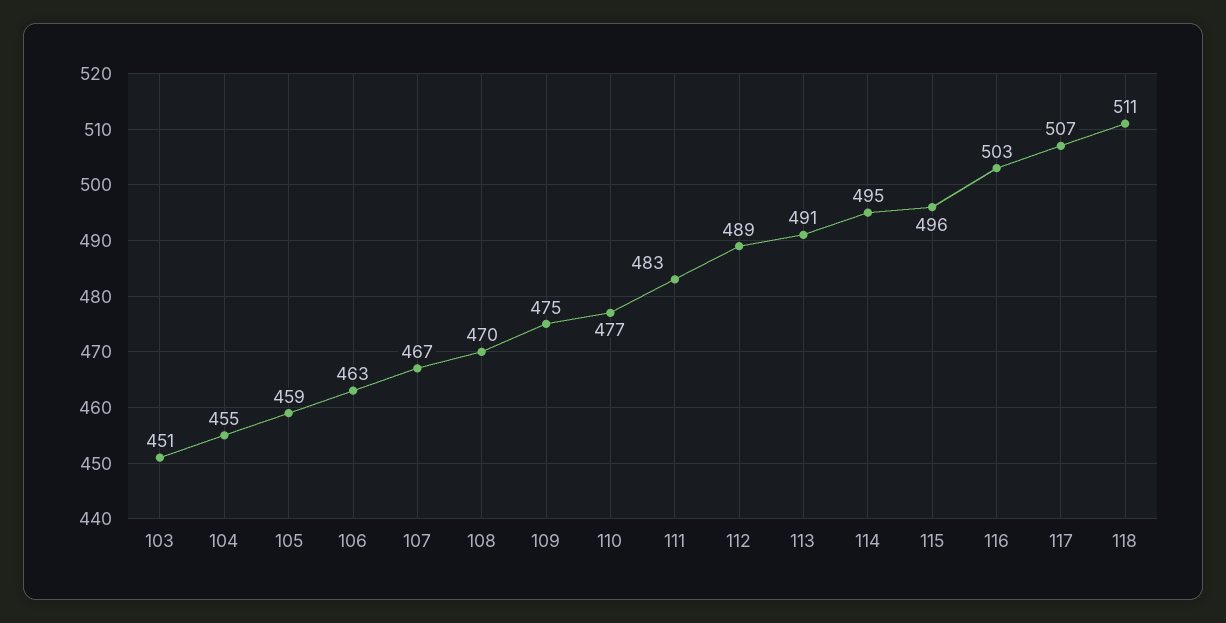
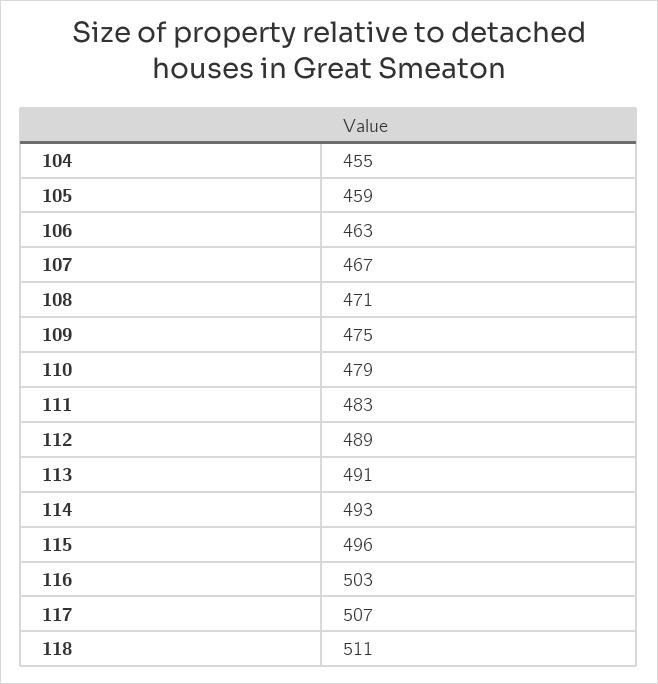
  {
-   "103": 451,
    "104": 455,
    "105": 459,
    "106": 463,
    "107": 467,
-   "108": 470,
+   "108": 471,
    "109": 475,
-   "110": 477,
+   "110": 479,
    "111": 483,
    "112": 489,
    "113": 491,
-   "114": 495,
+   "114": 493,
    "115": 496,
    "116": 503,
    "117": 507,
    "118": 511
  }

